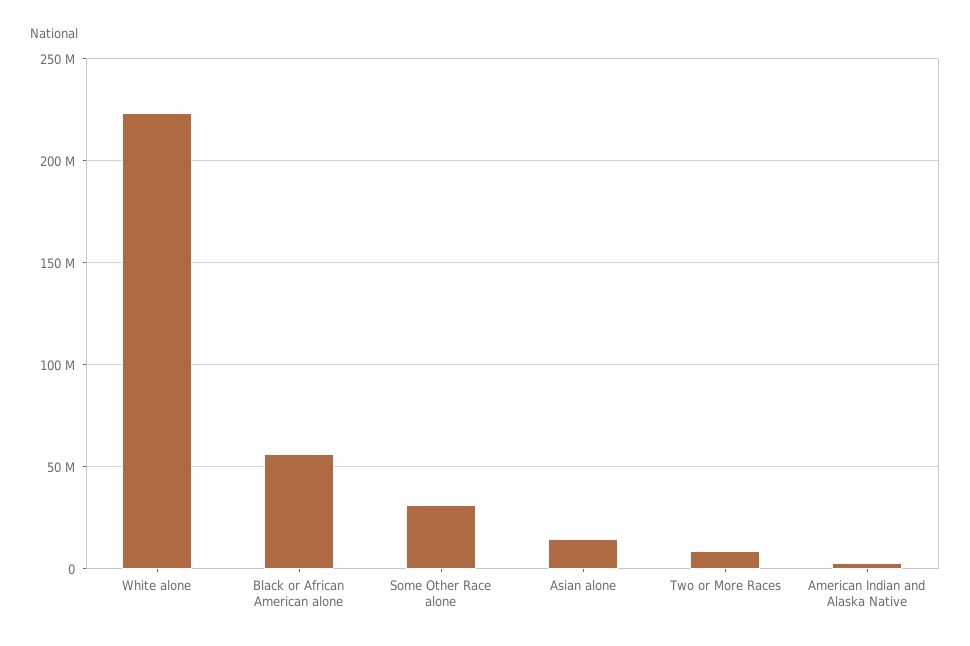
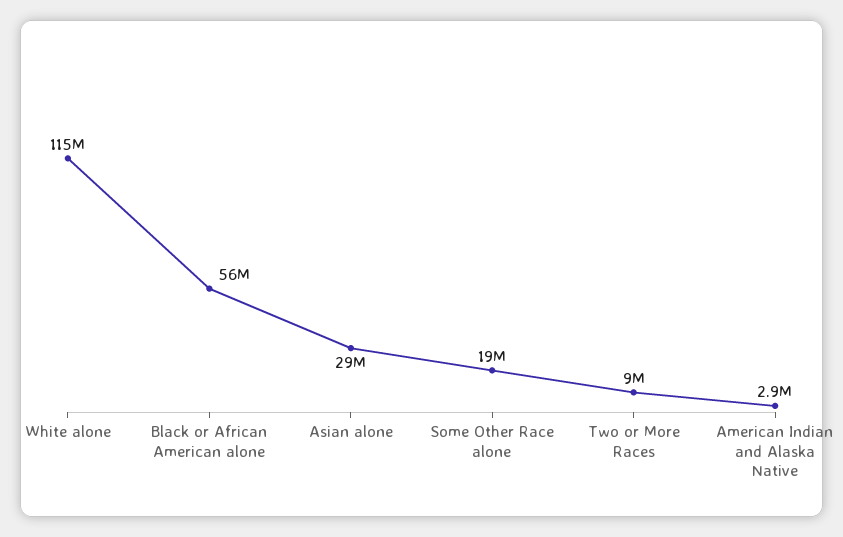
  {
-   "White alone": 225000000,
+   "White alone": 115000000,
    "Black or African American alone": 56000000,
-   "Some Other Race alone": 30000000,
+   "Some Other Race alone": 19000000,
-   "Asian alone": 15000000,
+   "Asian alone": 29000000,
    "Two or More Races": 9000000,
    "American Indian and Alaska Native": 2900000
  }

